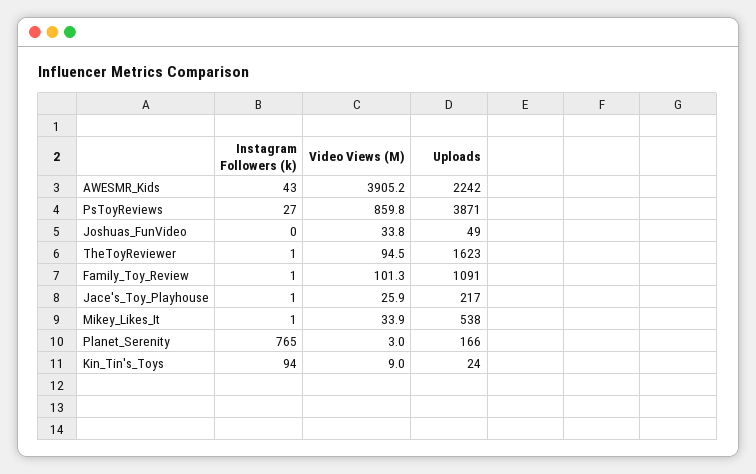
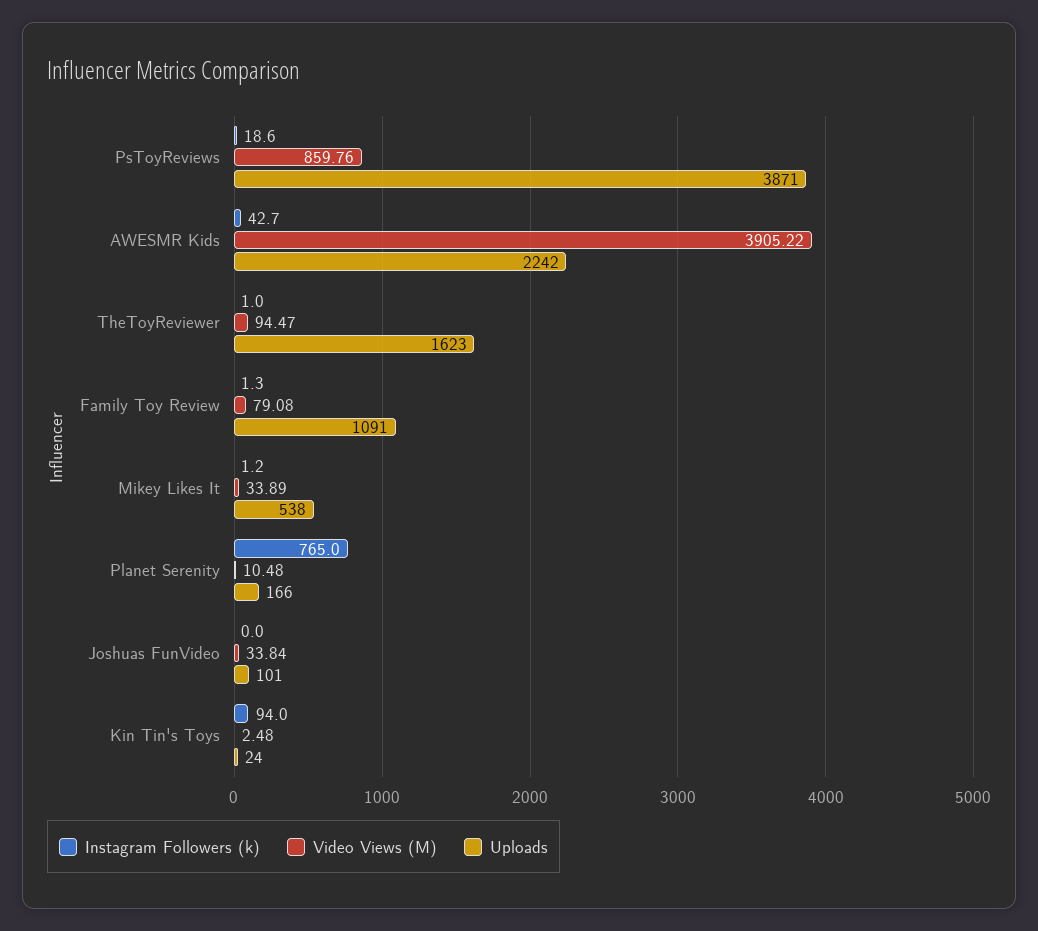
  {
    "Instagram Followers (k)": {
      "AWESMR_Kids": 42.7,
-     "PsToyReviews": 27,
+     "PsToyReviews": 18.6,
      "Joshuas_FunVideo": 0,
      "TheToyReviewer": 1,
      "Family_Toy_Review": 1.3,
-     "Jace's_Toy_Playhouse": 1,
      "Mikey_Likes_It": 1.2,
      "Planet_Serenity": 765,
      "Kin_Tin's_Toys": 94
    },
    "Video Views (M)": {
      "AWESMR_Kids": 3905.22,
      "PsToyReviews": 859.76,
      "Joshuas_FunVideo": 33.84,
      "TheToyReviewer": 94.47,
-     "Family_Toy_Review": 101.3,
+     "Family_Toy_Review": 79.08,
-     "Jace's_Toy_Playhouse": 25.9,
      "Mikey_Likes_It": 33.89,
-     "Planet_Serenity": 3,
+     "Planet_Serenity": 10.48,
-     "Kin_Tin's_Toys": 9
+     "Kin_Tin's_Toys": 2.48
    },
    "Uploads": {
      "AWESMR_Kids": 2242,
      "PsToyReviews": 3871,
-     "Joshuas_FunVideo": 49,
+     "Joshuas_FunVideo": 101,
      "TheToyReviewer": 1623,
      "Family_Toy_Review": 1091,
-     "Jace's_Toy_Playhouse": 217,
      "Mikey_Likes_It": 538,
      "Planet_Serenity": 166,
      "Kin_Tin's_Toys": 24
    }
  }

